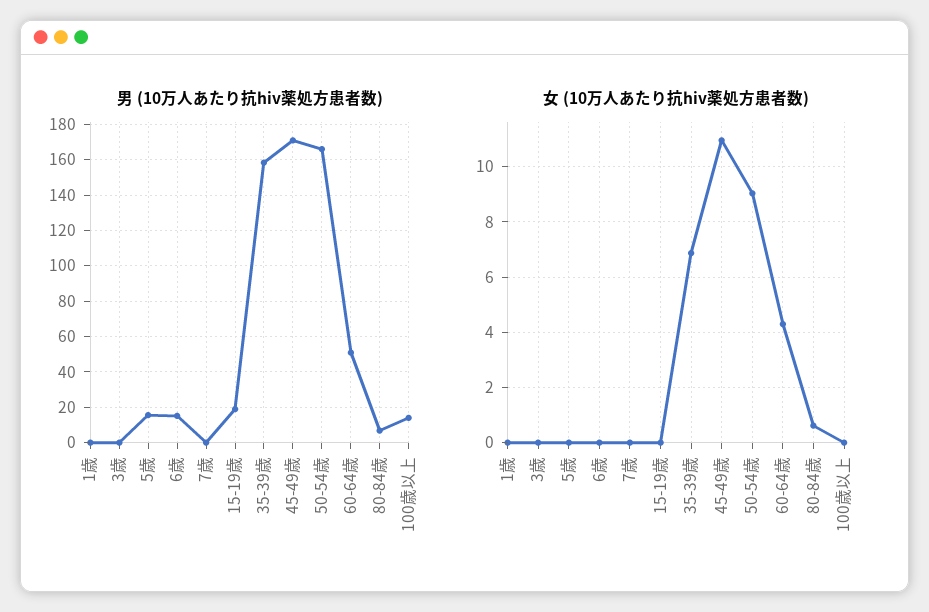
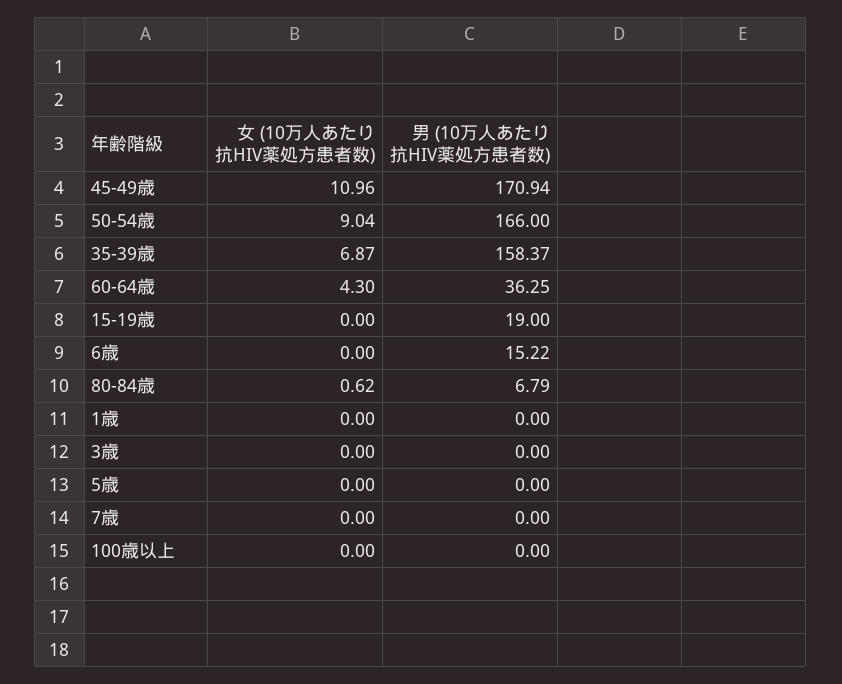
  {
    "男 (10万人あたり抗hiv薬処方患者数)": {
      "1歳": 0,
      "3歳": 0,
-     "5歳": 15,
+     "5歳": 0,
      "6歳": 15.22,
      "7歳": 0,
      "15-19歳": 19,
      "35-39歳": 158.37,
      "45-49歳": 170.94,
      "50-54歳": 166,
-     "60-64歳": 50,
+     "60-64歳": 36.25,
      "80-84歳": 6.79,
-     "100歳以上": 15
+     "100歳以上": 0
    },
    "女 (10万人あたり抗hiv薬処方患者数)": {
      "1歳": 0,
      "3歳": 0,
      "5歳": 0,
      "6歳": 0,
      "7歳": 0,
      "15-19歳": 0,
      "35-39歳": 6.87,
      "45-49歳": 10.96,
      "50-54歳": 9.04,
      "60-64歳": 4.3,
      "80-84歳": 0.62,
      "100歳以上": 0
    }
  }

